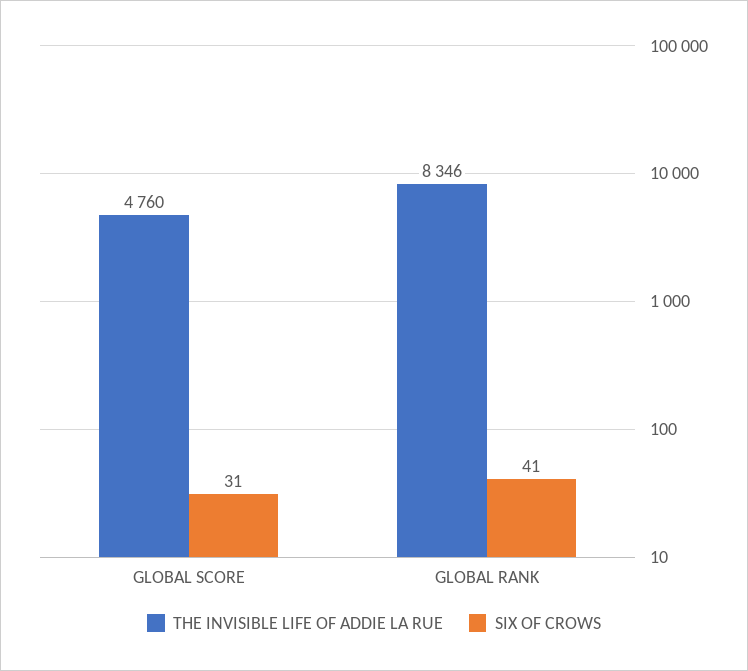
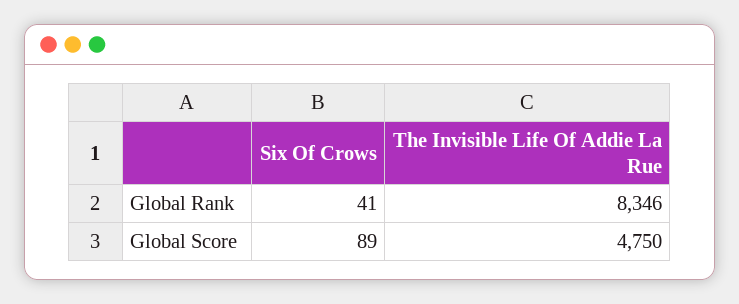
  {
    "THE INVISIBLE LIFE OF ADDIE LA RUE": {
-     "GLOBAL SCORE": 4760,
+     "GLOBAL SCORE": 4750,
      "GLOBAL RANK": 8346
    },
    "SIX OF CROWS": {
-     "GLOBAL SCORE": 31,
+     "GLOBAL SCORE": 89,
      "GLOBAL RANK": 41
    }
  }

